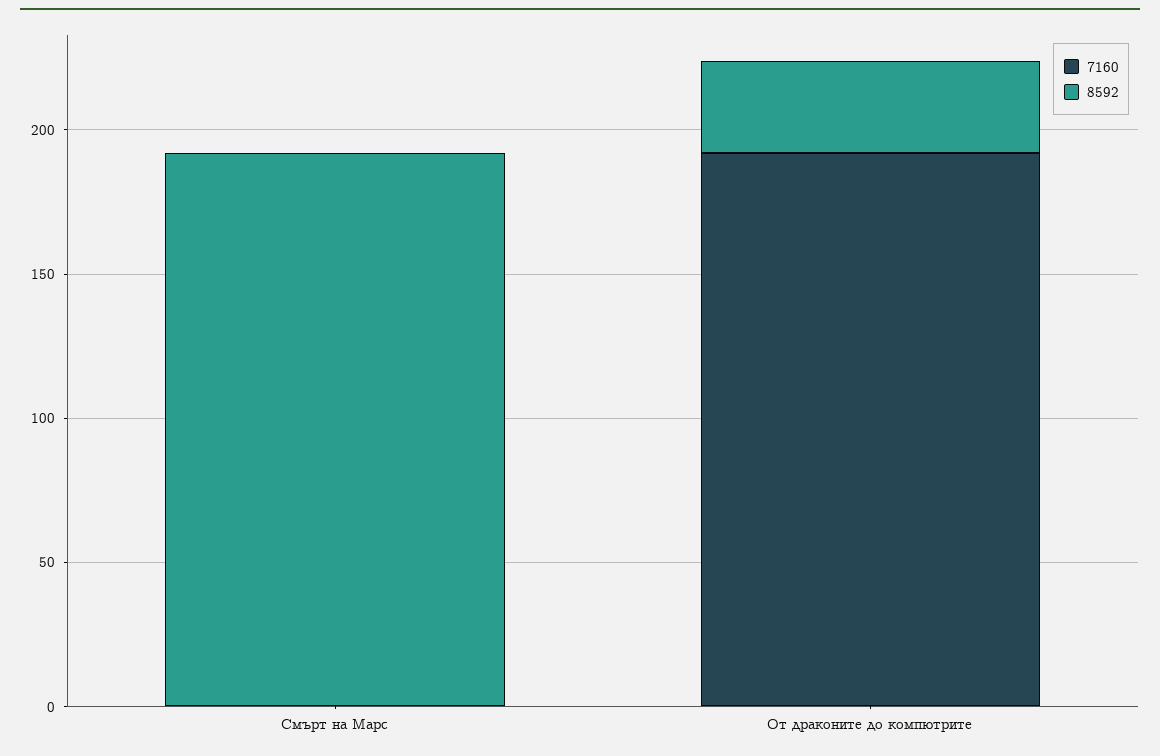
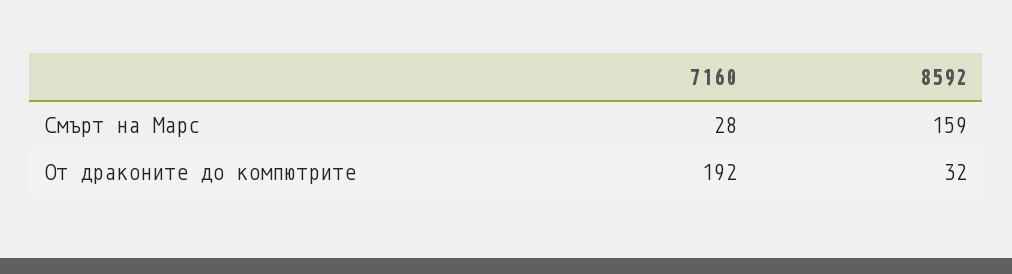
  {
    "7160": {
-     "Смърт на Марс": 0,
+     "Смърт на Марс": 28,
      "От драконите до компютрите": 192
    },
    "8592": {
-     "Смърт на Марс": 190,
+     "Смърт на Марс": 159,
      "От драконите до компютрите": 32
    }
  }

